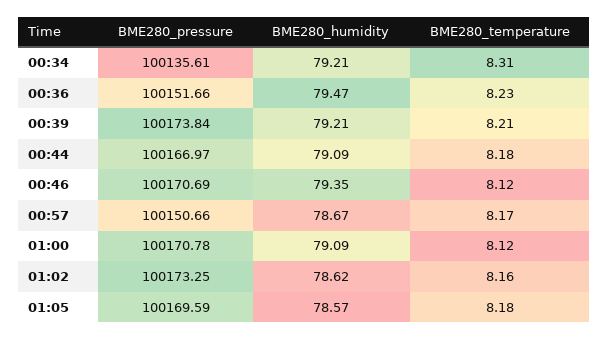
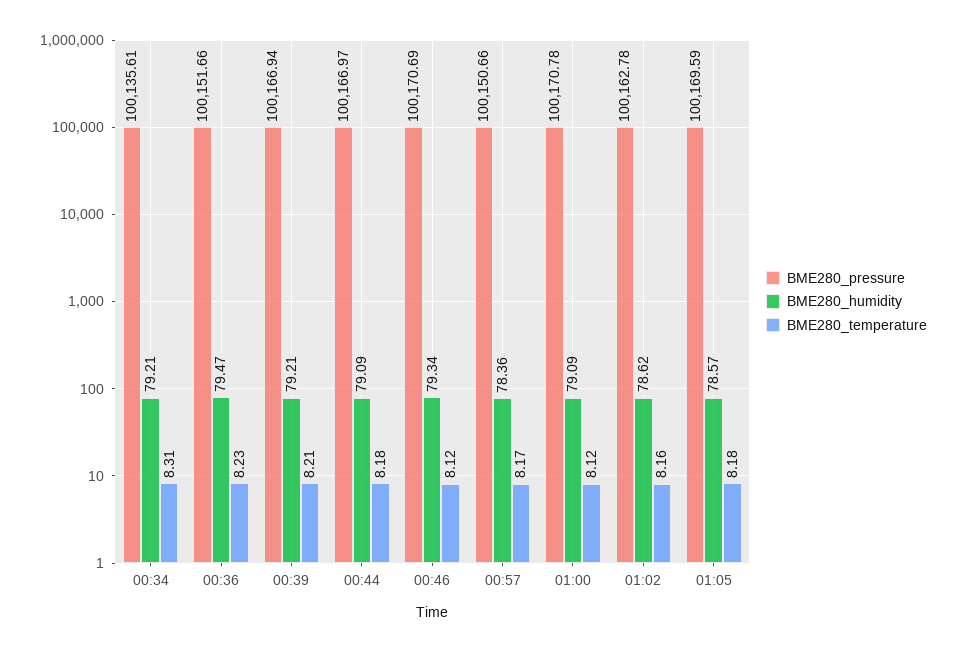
  {
    "BME280_pressure": {
      "00:34": 100135.61,
      "00:36": 100151.66,
-     "00:39": 100173.84,
+     "00:39": 100166.94,
      "00:44": 100166.97,
      "00:46": 100170.69,
      "00:57": 100150.66,
      "01:00": 100170.78,
-     "01:02": 100173.25,
+     "01:02": 100162.78,
      "01:05": 100169.59
    },
    "BME280_humidity": {
      "00:34": 79.21,
      "00:36": 79.47,
      "00:39": 79.21,
      "00:44": 79.09,
-     "00:46": 79.35,
+     "00:46": 79.34,
-     "00:57": 78.67,
+     "00:57": 78.36,
      "01:00": 79.09,
      "01:02": 78.62,
      "01:05": 78.57
    },
    "BME280_temperature": {
      "00:34": 8.31,
      "00:36": 8.23,
      "00:39": 8.21,
      "00:44": 8.18,
      "00:46": 8.12,
      "00:57": 8.17,
      "01:00": 8.12,
      "01:02": 8.16,
      "01:05": 8.18
    }
  }

